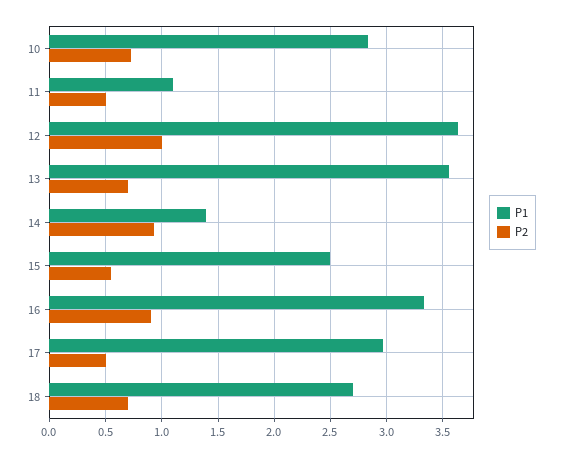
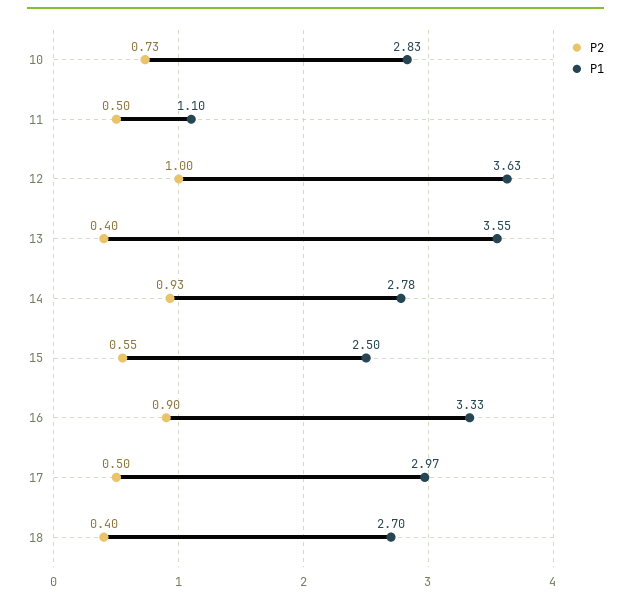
  {
    "P1": {
      "10": 2.83,
      "11": 1.1,
      "12": 3.63,
      "13": 3.55,
-     "14": 1.4,
+     "14": 2.78,
      "15": 2.5,
      "16": 3.33,
      "17": 2.97,
      "18": 2.7
    },
    "P2": {
      "10": 0.73,
      "11": 0.5,
      "12": 1,
-     "13": 0.7,
+     "13": 0.4,
      "14": 0.93,
      "15": 0.55,
      "16": 0.9,
      "17": 0.5,
-     "18": 0.7
+     "18": 0.4
    }
  }

